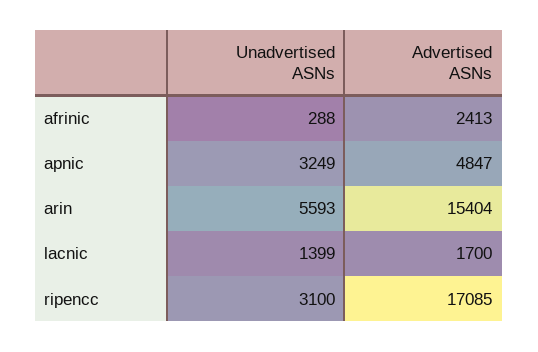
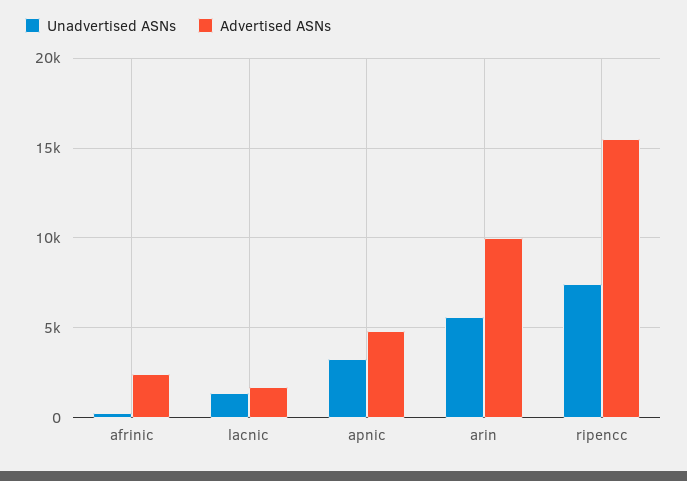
  {
    "Unadvertised ASNs": {
      "afrinic": 288,
      "apnic": 3249,
      "arin": 5593,
      "lacnic": 1399,
-     "ripencc": 3100
+     "ripencc": 7500
    },
    "Advertised ASNs": {
      "afrinic": 2413,
      "apnic": 4847,
-     "arin": 15404,
+     "arin": 10000,
      "lacnic": 1700,
-     "ripencc": 17085
+     "ripencc": 15500
    }
  }

